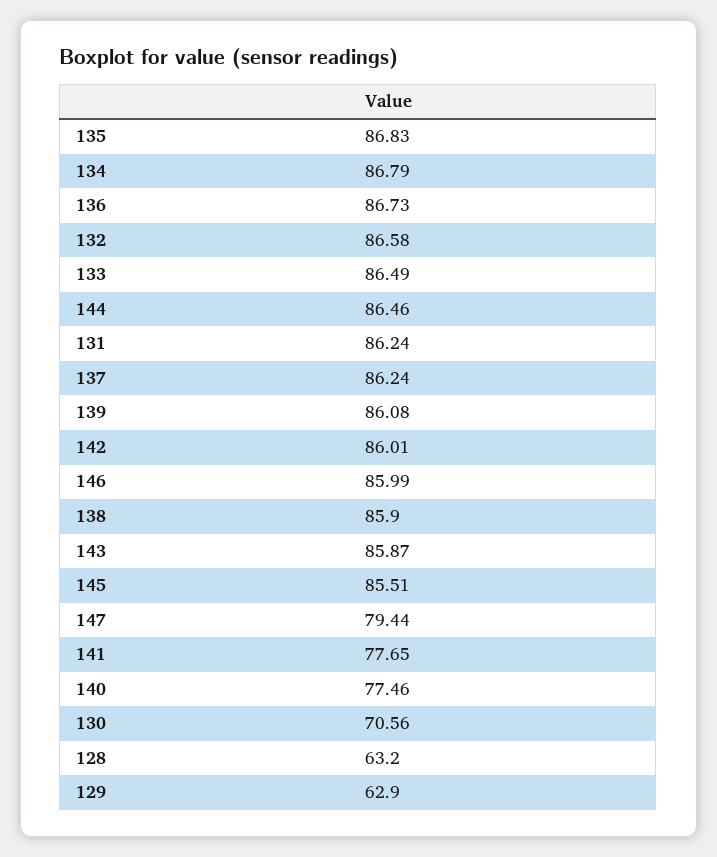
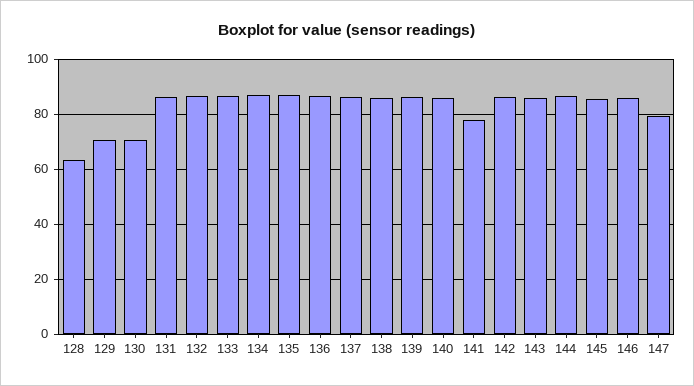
  {
    "135": 86.83,
    "134": 86.79,
    "136": 86.73,
    "132": 86.58,
    "133": 86.49,
    "144": 86.46,
    "131": 86.24,
    "137": 86.24,
    "139": 86.08,
    "142": 86.01,
    "146": 85.99,
    "138": 85.9,
    "143": 85.87,
    "145": 85.51,
    "147": 79.44,
    "141": 77.65,
-   "140": 77.46,
+   "140": 85,
    "130": 70.56,
    "128": 63.2,
-   "129": 62.9
+   "129": 70
  }

